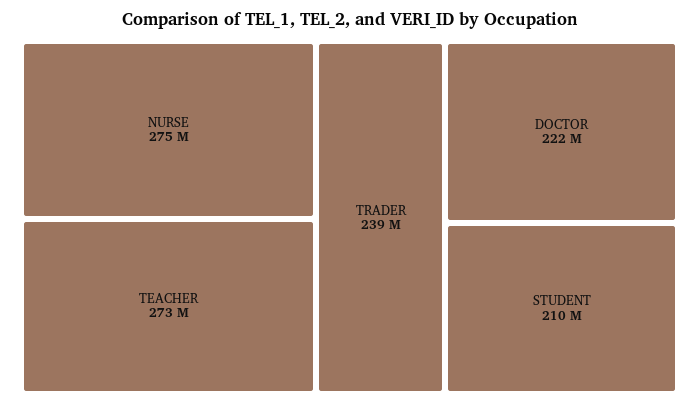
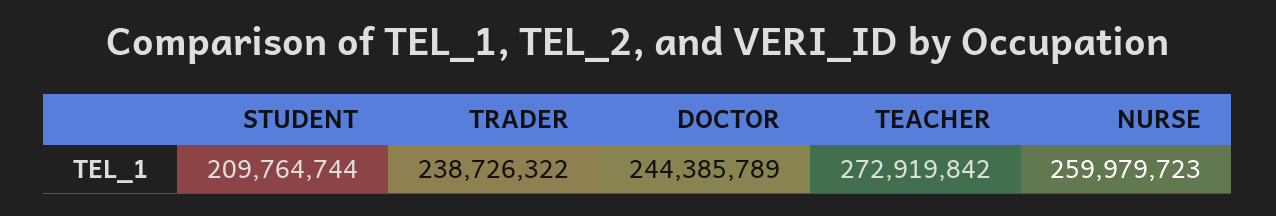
  {
-   "NURSE": 275000000,
+   "NURSE": 259979723,
    "TEACHER": 272919842,
    "TRADER": 238726322,
-   "DOCTOR": 222000000,
+   "DOCTOR": 244385789,
    "STUDENT": 209764744
  }

